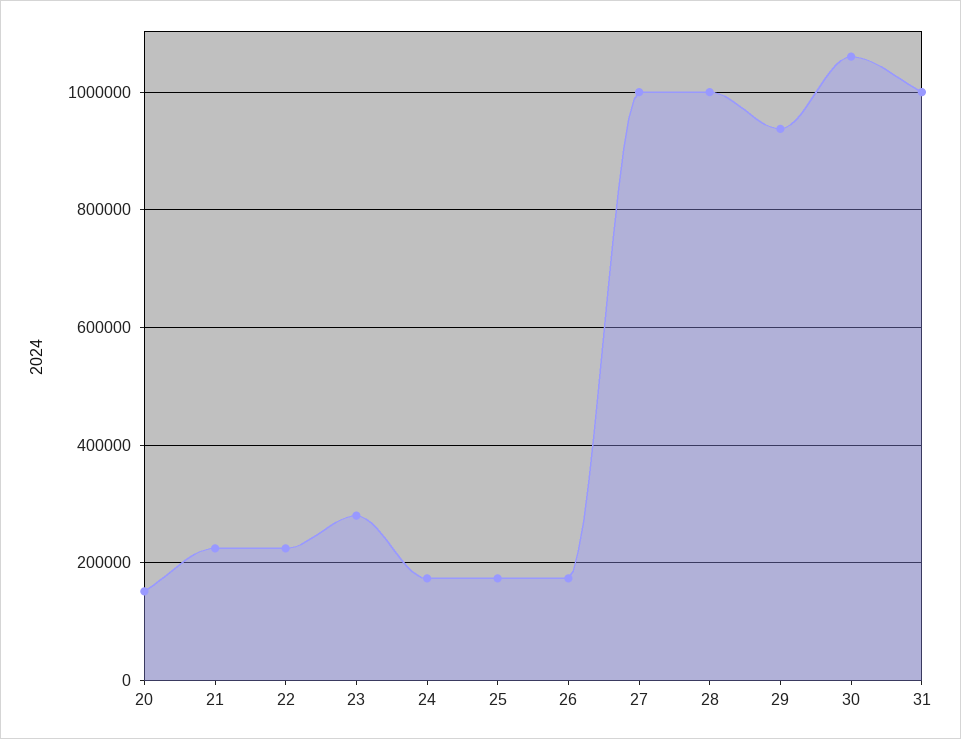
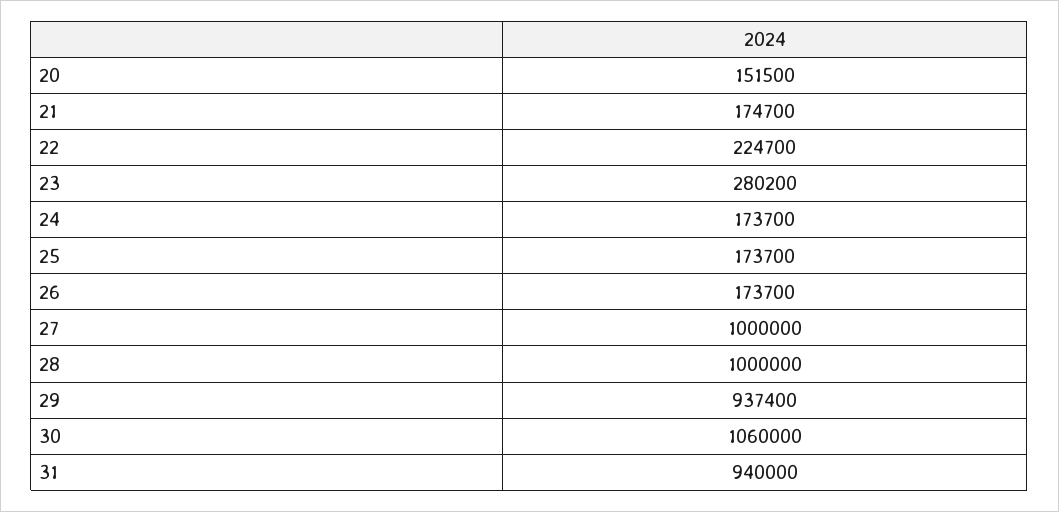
  {
    "20": 151500,
-   "21": 220000,
+   "21": 174700,
    "22": 224700,
    "23": 280200,
    "24": 173700,
    "25": 173700,
    "26": 173700,
    "27": 1000000,
    "28": 1000000,
    "29": 937400,
    "30": 1060000,
-   "31": 1000000
+   "31": 940000
  }

